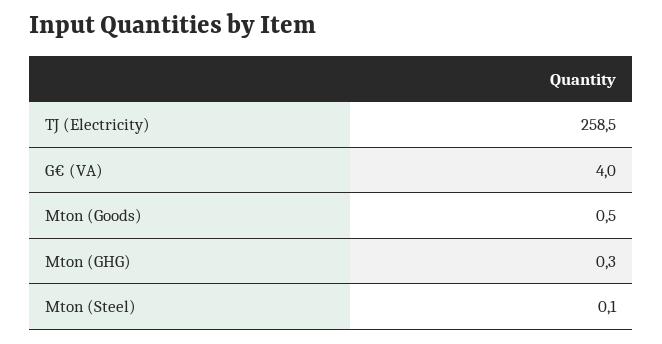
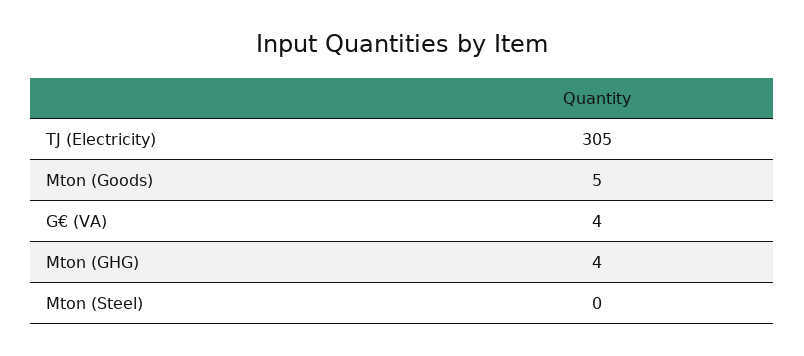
  {
-   "TJ (Electricity)": 258.5,
+   "TJ (Electricity)": 305,
    "G€ (VA)": 4,
-   "Mton (Goods)": 0.5,
+   "Mton (Goods)": 5,
-   "Mton (GHG)": 0.3,
+   "Mton (GHG)": 4,
    "Mton (Steel)": 0.1
  }

